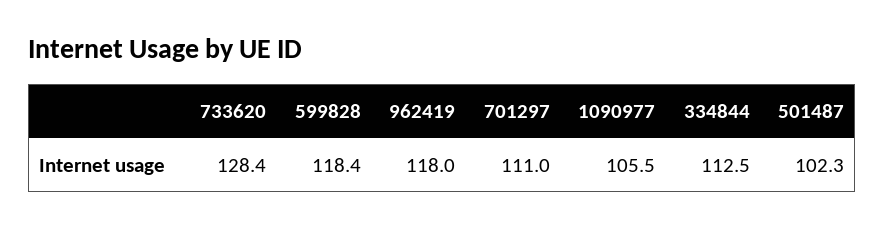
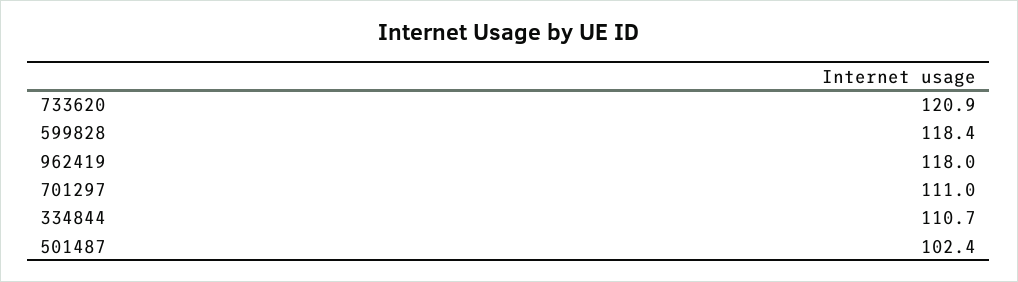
  {
-   "733620": 128.4,
+   "733620": 120.9,
    "599828": 118.4,
    "962419": 118,
    "701297": 111,
-   "1090977": 105.5,
-   "334844": 112.5,
+   "334844": 110.7,
-   "501487": 102.3
+   "501487": 102.4
  }

